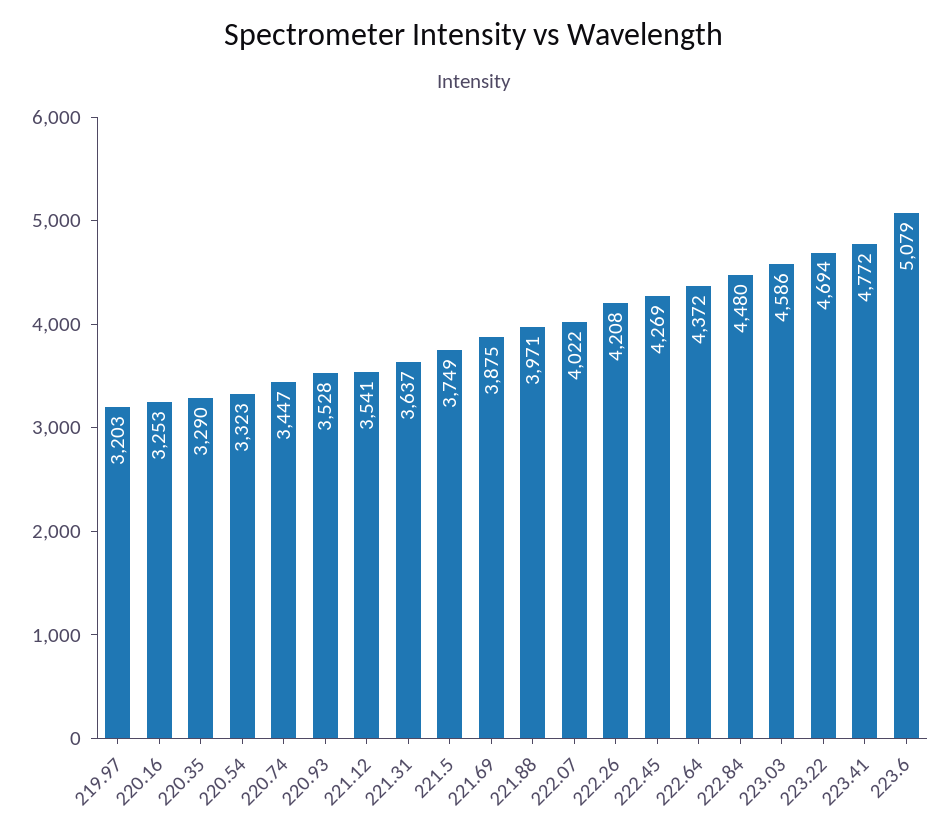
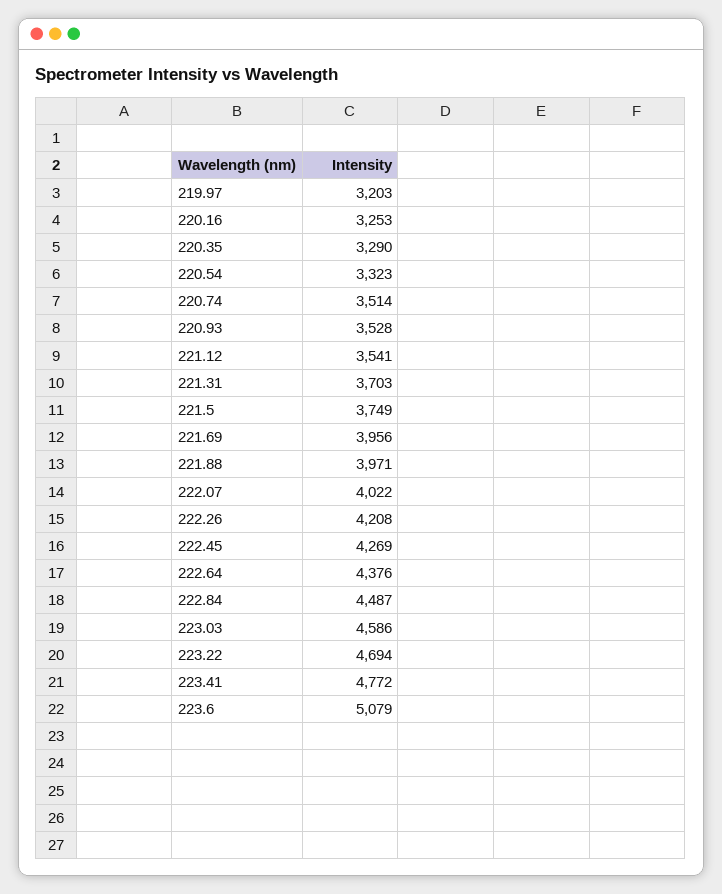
  {
    "219.97": 3203,
    "220.16": 3253,
    "220.35": 3290,
    "220.54": 3323,
-   "220.74": 3447,
+   "220.74": 3514,
    "220.93": 3528,
    "221.12": 3541,
-   "221.31": 3637,
+   "221.31": 3703,
    "221.5": 3749,
-   "221.69": 3875,
+   "221.69": 3956,
    "221.88": 3971,
    "222.07": 4022,
    "222.26": 4208,
    "222.45": 4269,
-   "222.64": 4372,
+   "222.64": 4376,
-   "222.84": 4480,
+   "222.84": 4487,
    "223.03": 4586,
    "223.22": 4694,
    "223.41": 4772,
    "223.6": 5079
  }

